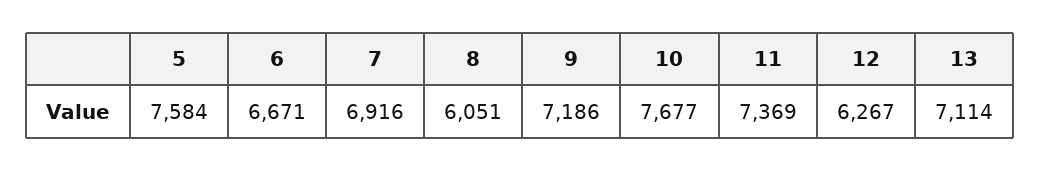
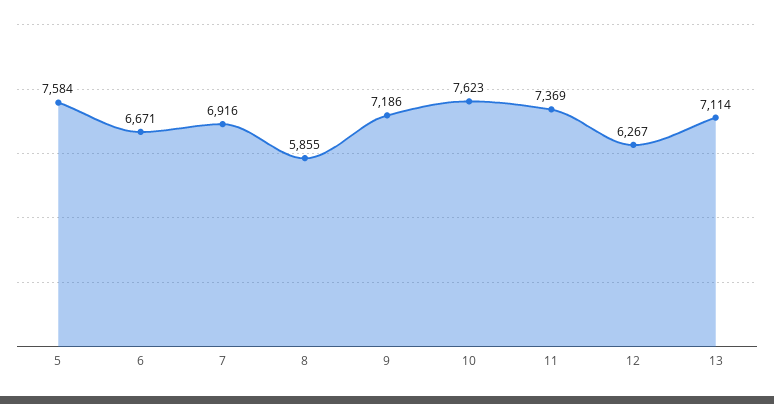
  {
    "5": 7584,
    "6": 6671,
    "7": 6916,
-   "8": 6051,
+   "8": 5855,
    "9": 7186,
-   "10": 7677,
+   "10": 7623,
    "11": 7369,
    "12": 6267,
    "13": 7114
  }

